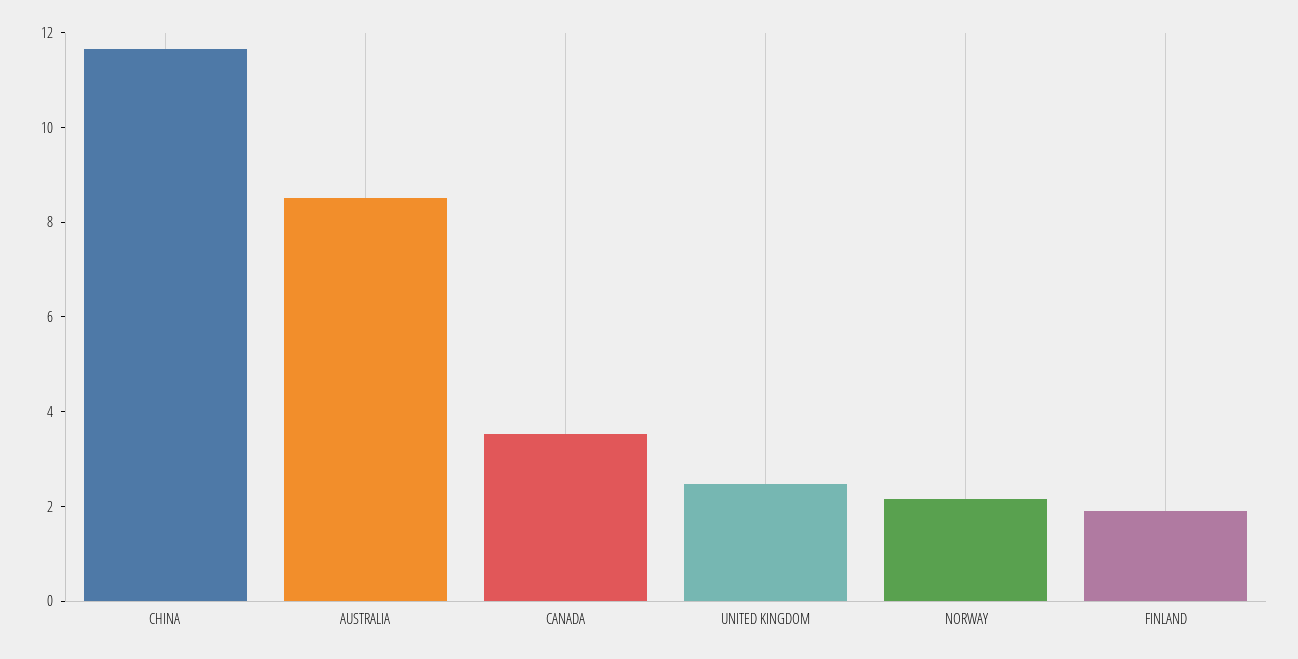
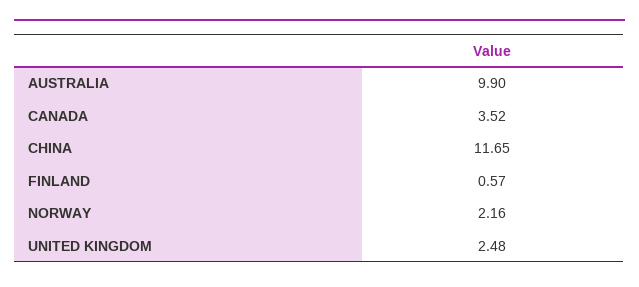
  {
    "CHINA": 11.65,
-   "AUSTRALIA": 8.5,
+   "AUSTRALIA": 9.9,
    "CANADA": 3.52,
    "UNITED KINGDOM": 2.48,
    "NORWAY": 2.16,
-   "FINLAND": 2
+   "FINLAND": 0.57
  }

